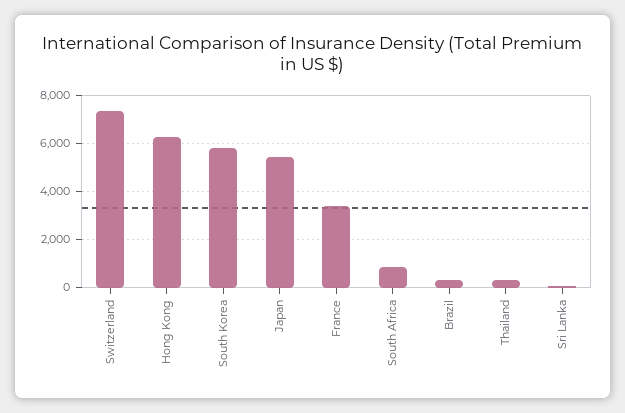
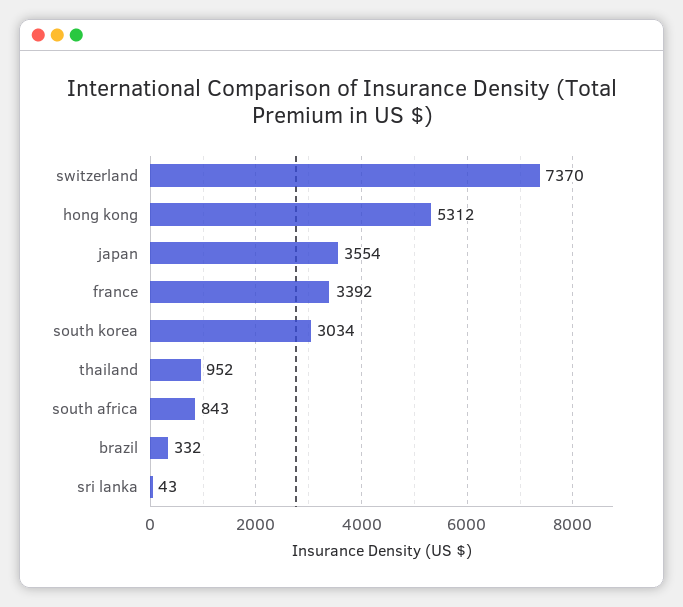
  {
    "Switzerland": 7370,
-   "Hong Kong": 6250,
+   "Hong Kong": 5312,
-   "South Korea": 5750,
+   "South Korea": 3034,
-   "Japan": 5500,
+   "Japan": 3554,
    "France": 3392,
    "South Africa": 843,
    "Brazil": 332,
-   "Thailand": 250,
+   "Thailand": 952,
    "Sri Lanka": 43
  }

